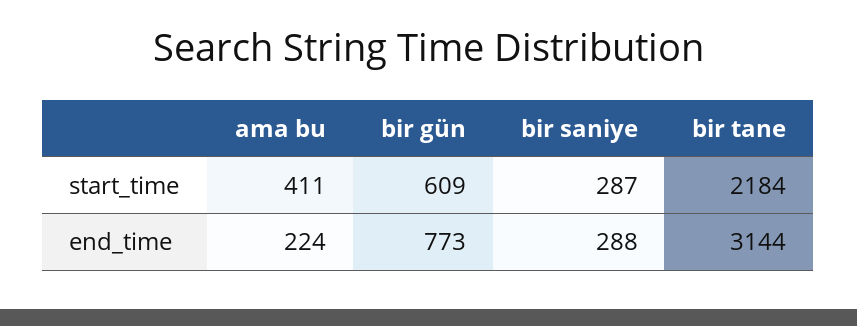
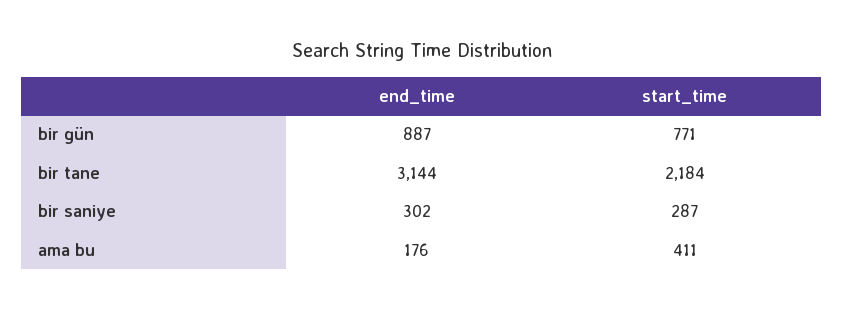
  {
    "ama bu": {
      "start_time": 411,
-     "end_time": 224
+     "end_time": 176
    },
    "bir gün": {
-     "start_time": 609,
+     "start_time": 771,
-     "end_time": 773
+     "end_time": 887
    },
    "bir saniye": {
      "start_time": 287,
-     "end_time": 288
+     "end_time": 302
    },
    "bir tane": {
      "start_time": 2184,
      "end_time": 3144
    }
  }

